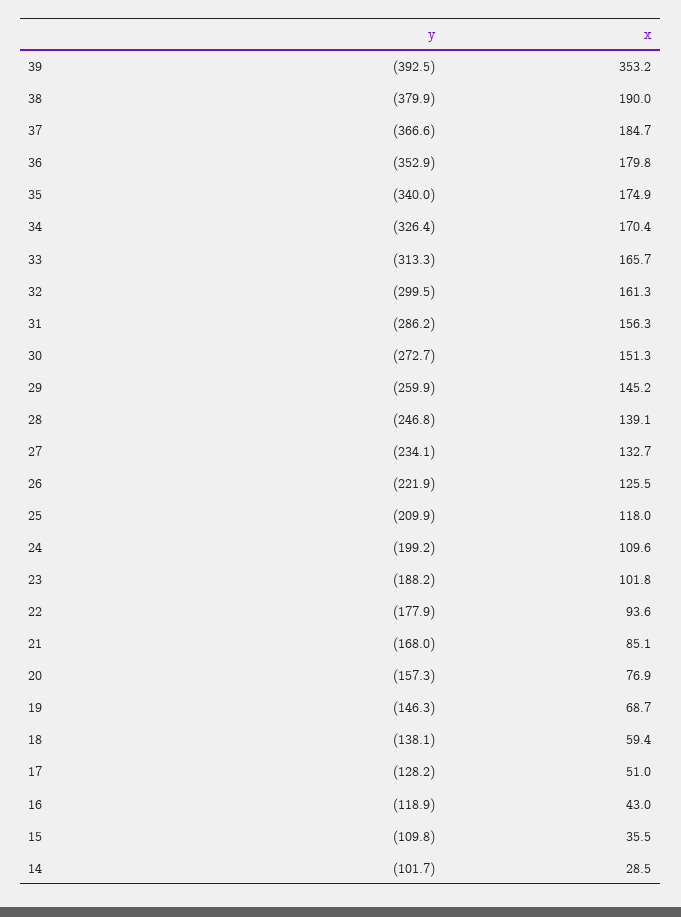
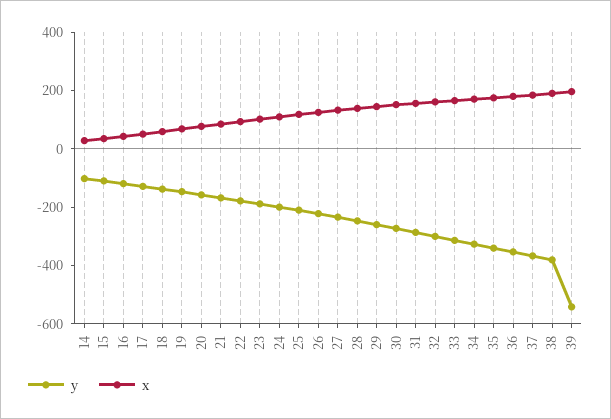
  {
    "y": {
-     "39": -392.5,
+     "39": -550,
      "38": -379.9,
      "37": -366.6,
      "36": -352.9,
      "35": -340,
      "34": -326.4,
      "33": -313.3,
      "32": -299.5,
      "31": -286.2,
      "30": -272.7,
      "29": -259.9,
      "28": -246.8,
      "27": -234.1,
      "26": -221.9,
      "25": -209.9,
      "24": -199.2,
      "23": -188.2,
      "22": -177.9,
      "21": -168,
      "20": -157.3,
      "19": -146.3,
      "18": -138.1,
      "17": -128.2,
      "16": -118.9,
      "15": -109.8,
      "14": -101.7
    },
    "x": {
-     "39": 353.2,
+     "39": 200,
      "38": 190,
      "37": 184.7,
      "36": 179.8,
      "35": 174.9,
      "34": 170.4,
      "33": 165.7,
      "32": 161.3,
      "31": 156.3,
      "30": 151.3,
      "29": 145.2,
      "28": 139.1,
      "27": 132.7,
      "26": 125.5,
      "25": 118,
      "24": 109.6,
      "23": 101.8,
      "22": 93.6,
      "21": 85.1,
      "20": 76.9,
      "19": 68.7,
      "18": 59.4,
      "17": 51,
      "16": 43,
      "15": 35.5,
      "14": 28.5
    }
  }

